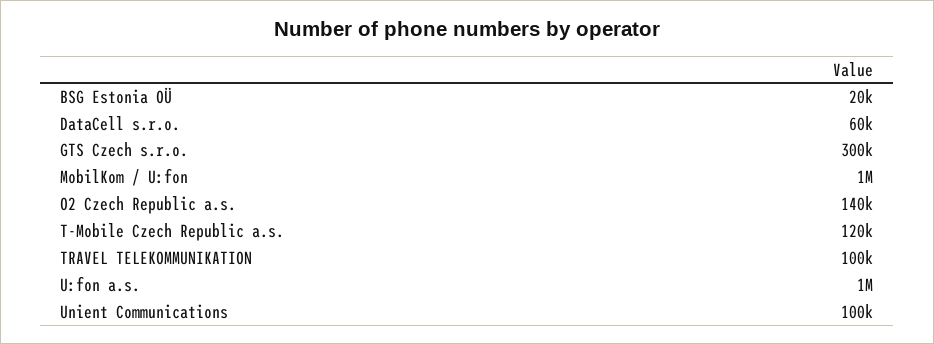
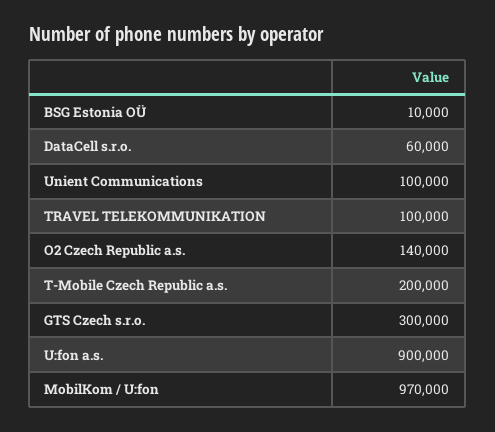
  {
-   "BSG Estonia OÜ": 20000,
+   "BSG Estonia OÜ": 10000,
    "DataCell s.r.o.": 60000,
    "GTS Czech s.r.o.": 300000,
-   "MobilKom / U:fon": 1000000,
+   "MobilKom / U:fon": 970000,
    "O2 Czech Republic a.s.": 140000,
-   "T-Mobile Czech Republic a.s.": 120000,
+   "T-Mobile Czech Republic a.s.": 200000,
    "TRAVEL TELEKOMMUNIKATION": 100000,
-   "U:fon a.s.": 1000000,
+   "U:fon a.s.": 900000,
    "Unient Communications": 100000
  }

